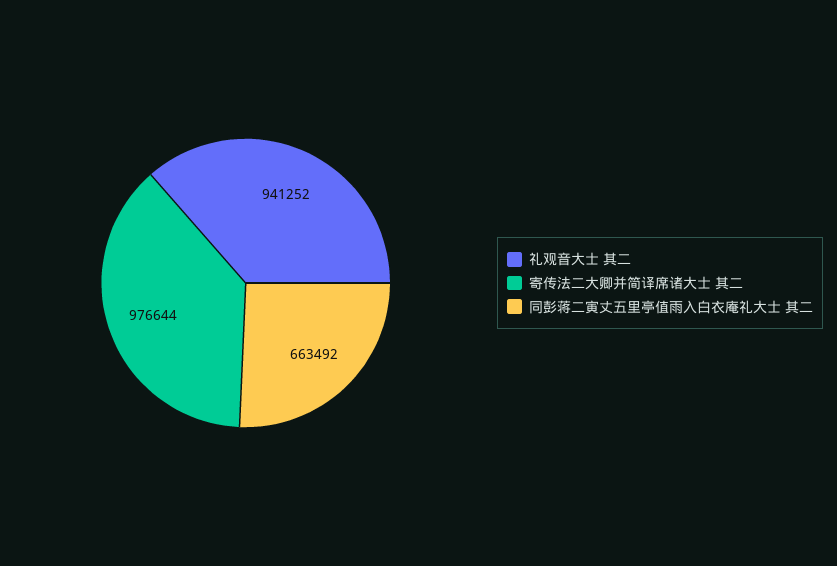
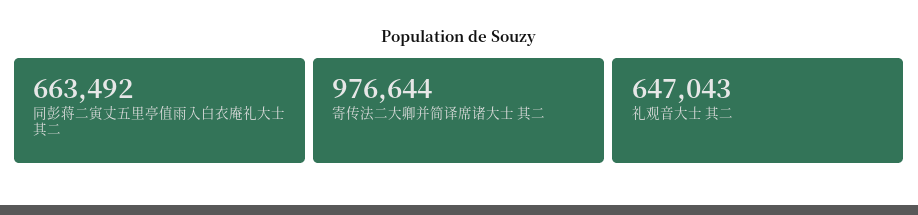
  {
-   "礼观音大士 其二": 941252,
+   "礼观音大士 其二": 647043,
    "寄传法二大卿并简译席诸大士 其二": 976644,
    "同彭蒋二寅丈五里亭值雨入白衣庵礼大士 其二": 663492
  }

